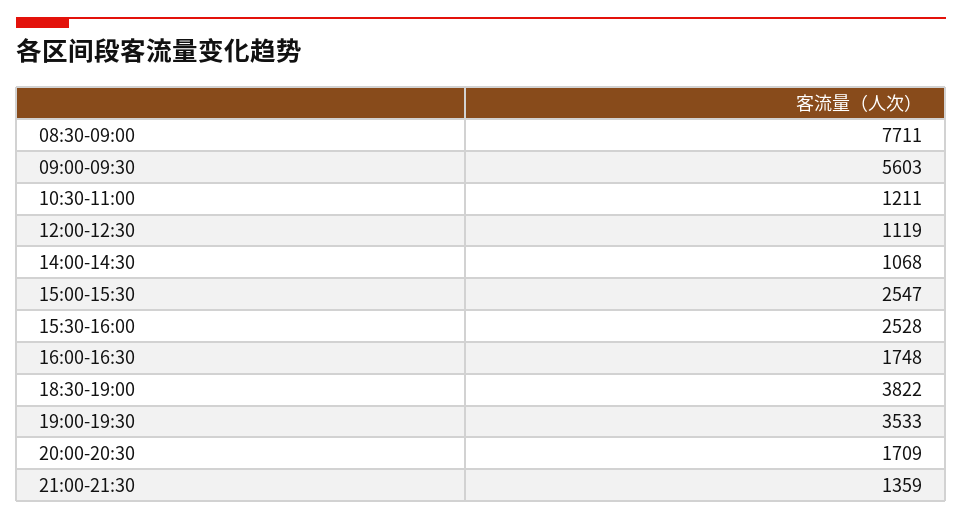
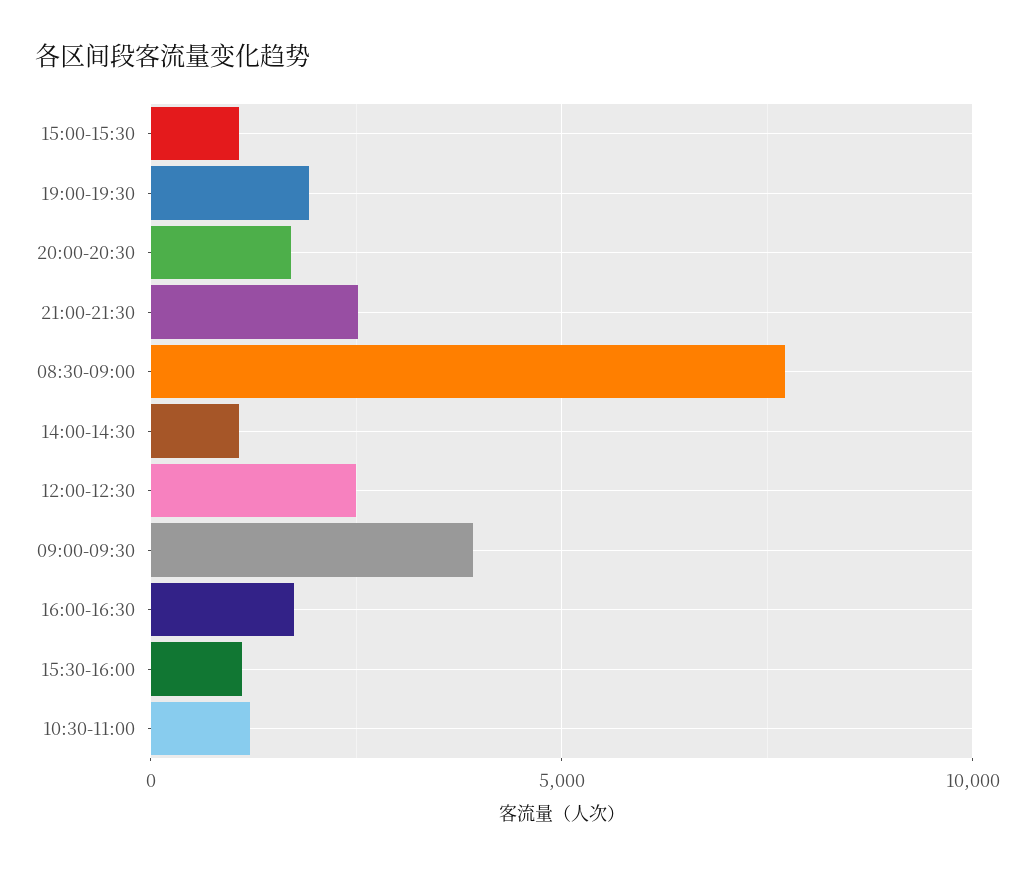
  {
    "08:30-09:00": 7711,
-   "09:00-09:30": 5603,
+   "09:00-09:30": 4000,
    "10:30-11:00": 1211,
-   "12:00-12:30": 1119,
+   "12:00-12:30": 2500,
    "14:00-14:30": 1068,
-   "15:00-15:30": 2547,
+   "15:00-15:30": 1000,
-   "15:30-16:00": 2528,
+   "15:30-16:00": 1000,
    "16:00-16:30": 1748,
-   "18:30-19:00": 3822,
-   "19:00-19:30": 3533,
+   "19:00-19:30": 2000,
    "20:00-20:30": 1709,
-   "21:00-21:30": 1359
+   "21:00-21:30": 2500
  }

